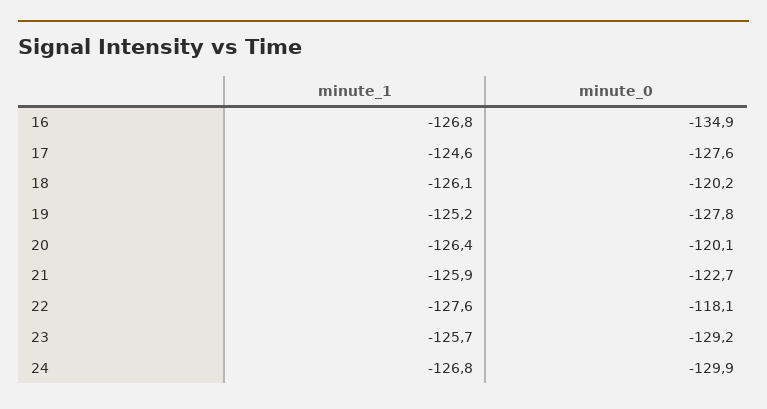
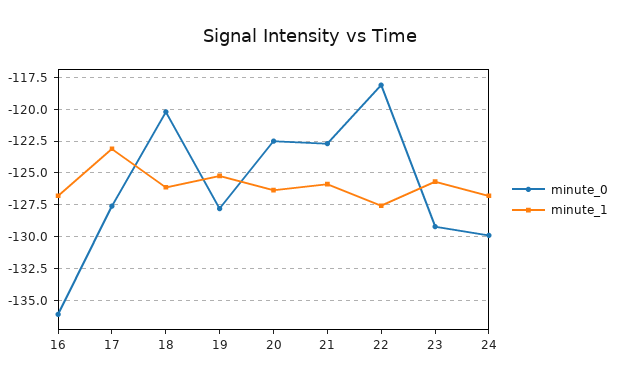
  {
    "minute_1": {
      "16": -126.8,
-     "17": -124.6,
+     "17": -123,
      "18": -126.1,
      "19": -125.2,
      "20": -126.4,
      "21": -125.9,
      "22": -127.6,
      "23": -125.7,
      "24": -126.8
    },
    "minute_0": {
-     "16": -134.9,
+     "16": -136,
      "17": -127.6,
      "18": -120.2,
      "19": -127.8,
-     "20": -120.1,
+     "20": -122.5,
      "21": -122.7,
      "22": -118.1,
      "23": -129.2,
      "24": -129.9
    }
  }

